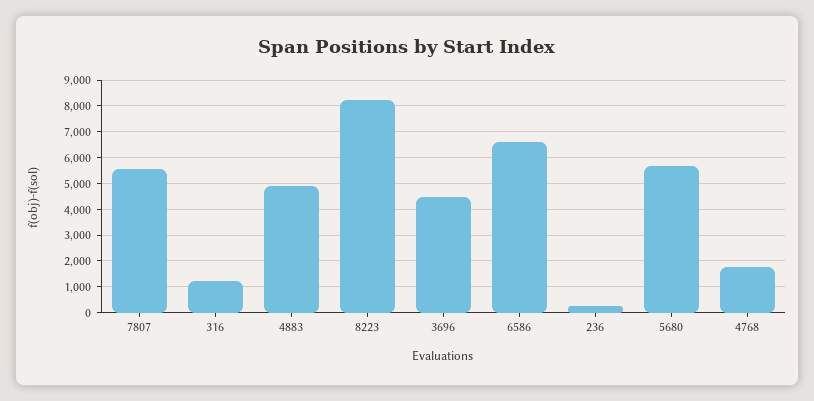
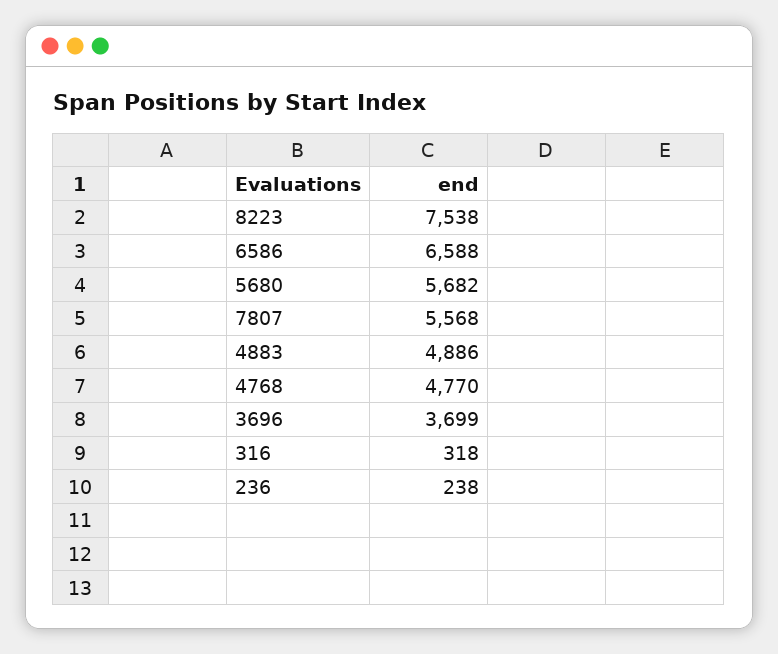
  {
    "7807": 5568,
-   "316": 1250,
+   "316": 318,
    "4883": 4886,
-   "8223": 8250,
+   "8223": 7538,
-   "3696": 4500,
+   "3696": 3699,
    "6586": 6588,
    "236": 238,
    "5680": 5682,
-   "4768": 1750
+   "4768": 4770
  }

